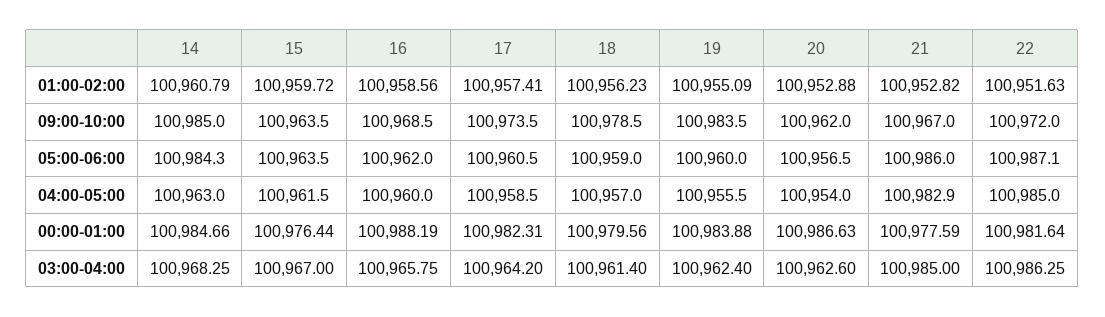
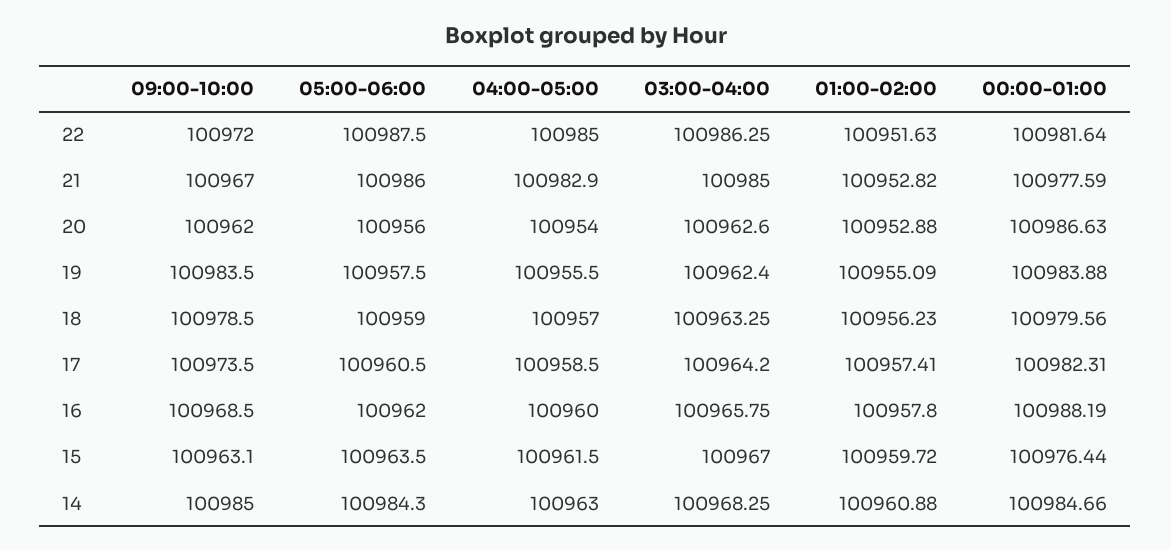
  {
    "14": {
-     "01:00-02:00": 100960.79,
+     "01:00-02:00": 100960.88,
      "09:00-10:00": 100985,
      "05:00-06:00": 100984.3,
      "04:00-05:00": 100963,
      "00:00-01:00": 100984.66,
      "03:00-04:00": 100968.25
    },
    "15": {
      "01:00-02:00": 100959.72,
-     "09:00-10:00": 100963.5,
+     "09:00-10:00": 100963.1,
      "05:00-06:00": 100963.5,
      "04:00-05:00": 100961.5,
      "00:00-01:00": 100976.44,
      "03:00-04:00": 100967
    },
    "16": {
-     "01:00-02:00": 100958.56,
+     "01:00-02:00": 100957.8,
      "09:00-10:00": 100968.5,
      "05:00-06:00": 100962,
      "04:00-05:00": 100960,
      "00:00-01:00": 100988.19,
      "03:00-04:00": 100965.75
    },
    "17": {
      "01:00-02:00": 100957.41,
      "09:00-10:00": 100973.5,
      "05:00-06:00": 100960.5,
      "04:00-05:00": 100958.5,
      "00:00-01:00": 100982.31,
      "03:00-04:00": 100964.2
    },
    "18": {
      "01:00-02:00": 100956.23,
      "09:00-10:00": 100978.5,
      "05:00-06:00": 100959,
      "04:00-05:00": 100957,
      "00:00-01:00": 100979.56,
-     "03:00-04:00": 100961.4
+     "03:00-04:00": 100963.25
    },
    "19": {
      "01:00-02:00": 100955.09,
      "09:00-10:00": 100983.5,
-     "05:00-06:00": 100960,
+     "05:00-06:00": 100957.5,
      "04:00-05:00": 100955.5,
      "00:00-01:00": 100983.88,
      "03:00-04:00": 100962.4
    },
    "20": {
      "01:00-02:00": 100952.88,
      "09:00-10:00": 100962,
-     "05:00-06:00": 100956.5,
+     "05:00-06:00": 100956,
      "04:00-05:00": 100954,
      "00:00-01:00": 100986.63,
      "03:00-04:00": 100962.6
    },
    "21": {
      "01:00-02:00": 100952.82,
      "09:00-10:00": 100967,
      "05:00-06:00": 100986,
      "04:00-05:00": 100982.9,
      "00:00-01:00": 100977.59,
      "03:00-04:00": 100985
    },
    "22": {
      "01:00-02:00": 100951.63,
      "09:00-10:00": 100972,
-     "05:00-06:00": 100987.1,
+     "05:00-06:00": 100987.5,
      "04:00-05:00": 100985,
      "00:00-01:00": 100981.64,
      "03:00-04:00": 100986.25
    }
  }

